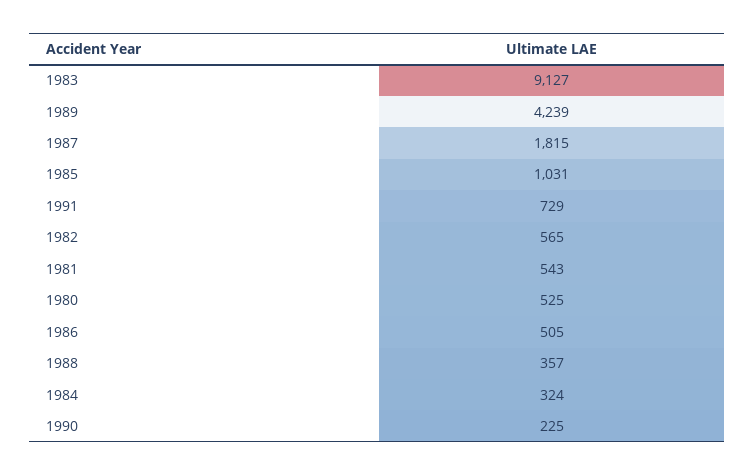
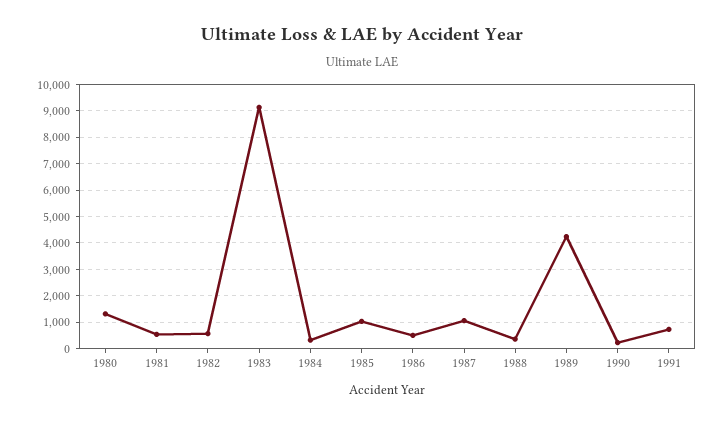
  {
    "1983": 9127,
    "1989": 4239,
-   "1987": 1815,
+   "1987": 1000,
    "1985": 1031,
    "1991": 729,
    "1982": 565,
    "1981": 543,
-   "1980": 525,
+   "1980": 1250,
    "1986": 505,
    "1988": 357,
    "1984": 324,
    "1990": 225
  }

